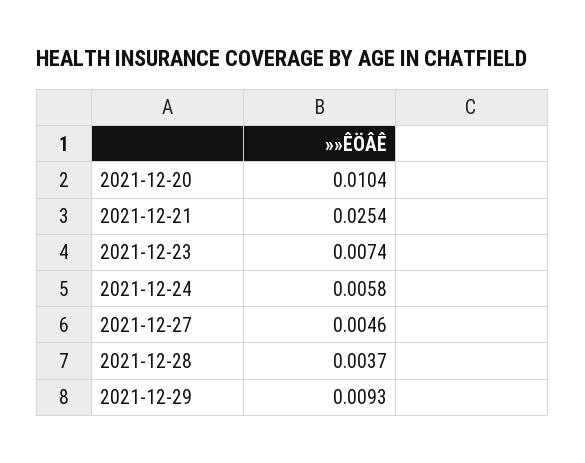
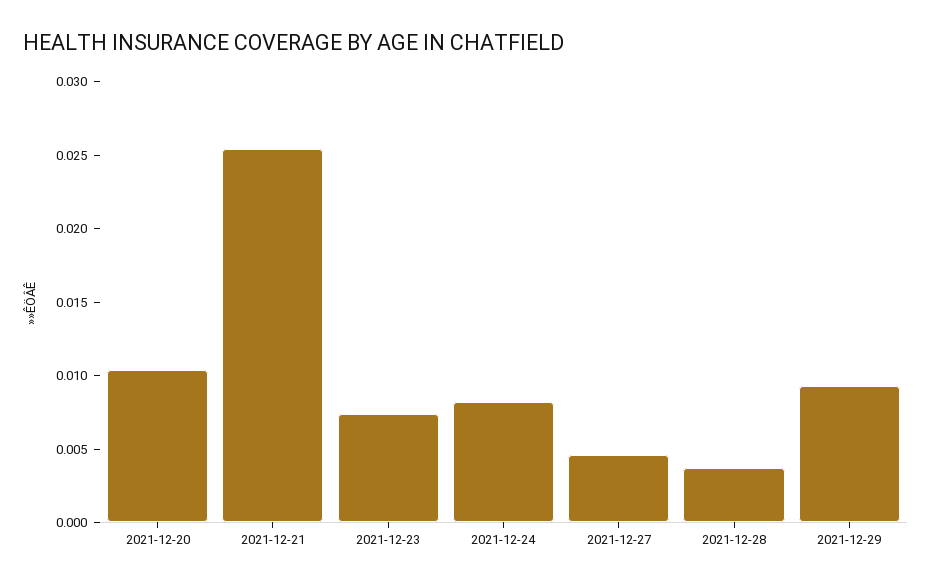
  {
    "2021-12-20": 0.0104,
    "2021-12-21": 0.0254,
    "2021-12-23": 0.0074,
-   "2021-12-24": 0.0058,
+   "2021-12-24": 0.008,
    "2021-12-27": 0.0046,
    "2021-12-28": 0.0037,
    "2021-12-29": 0.0093
  }

